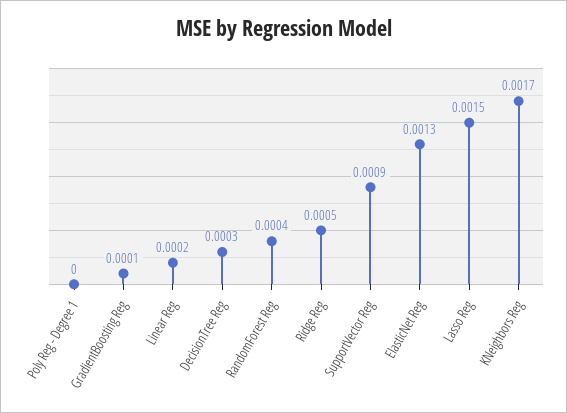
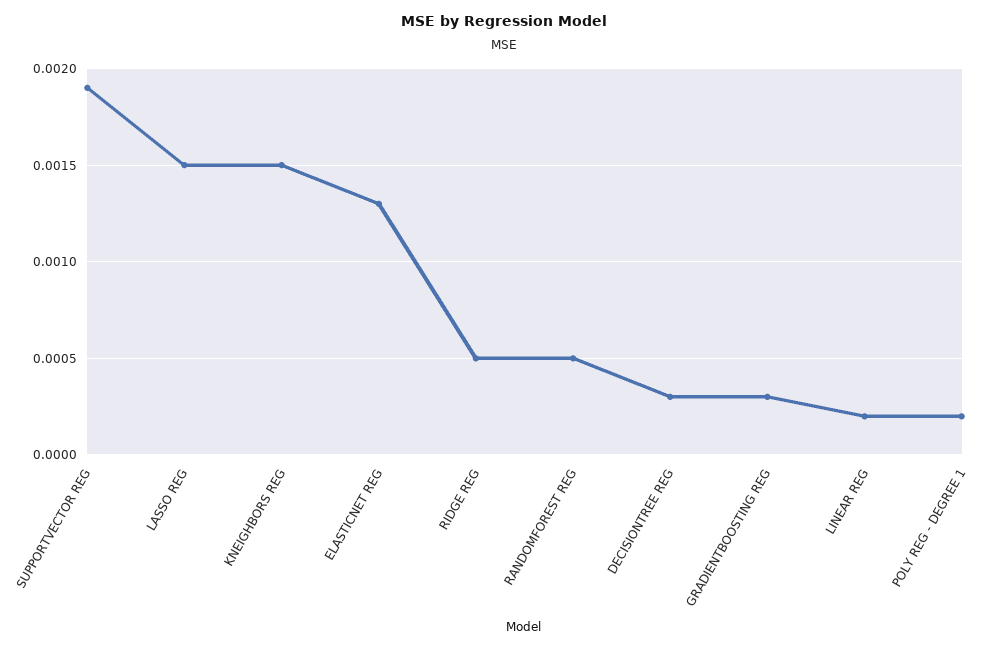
  {
-   "Poly Reg - Degree 1": 0,
+   "Poly Reg - Degree 1": 0.0002,
-   "GradientBoosting Reg": 0.0001,
+   "GradientBoosting Reg": 0.0003,
    "Linear Reg": 0.0002,
    "DecisionTree Reg": 0.0003,
-   "RandomForest Reg": 0.0004,
+   "RandomForest Reg": 0.0005,
    "Ridge Reg": 0.0005,
-   "SupportVector Reg": 0.0009,
+   "SupportVector Reg": 0.0019,
    "ElasticNet Reg": 0.0013,
    "Lasso Reg": 0.0015,
-   "KNeighbors Reg": 0.0017
+   "KNeighbors Reg": 0.0015
  }

